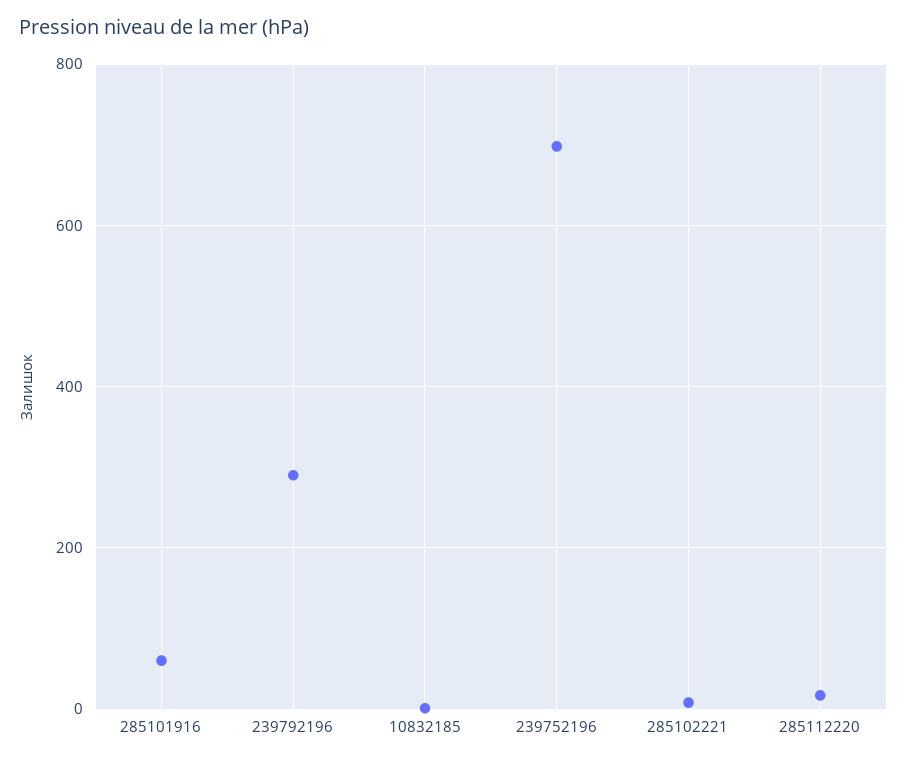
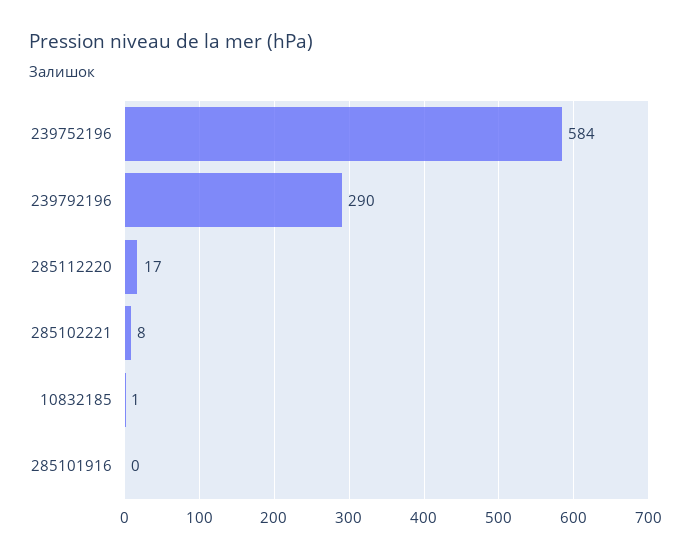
  {
-   "285101916": 60,
+   "285101916": 0,
    "239792196": 290,
    "10832185": 1,
-   "239752196": 700,
+   "239752196": 584,
    "285102221": 8,
    "285112220": 17
  }

